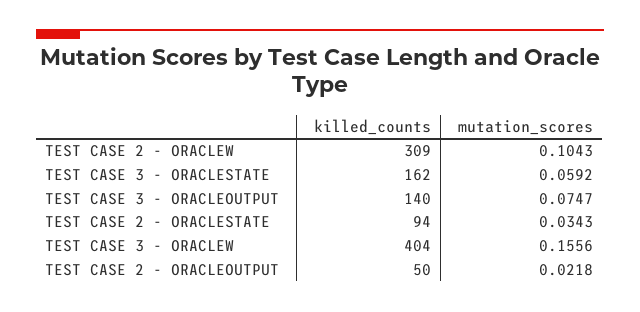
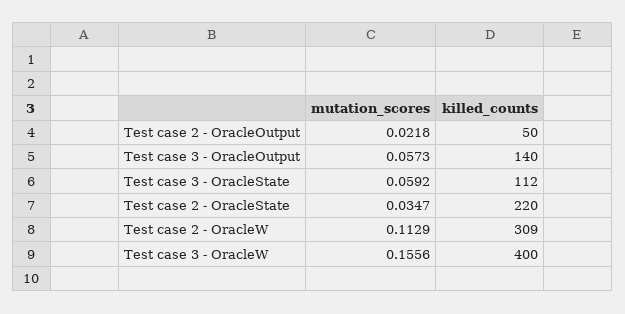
  {
    "killed_counts": {
      "TEST CASE 2 - ORACLEW": 309,
-     "TEST CASE 3 - ORACLESTATE": 162,
+     "TEST CASE 3 - ORACLESTATE": 112,
      "TEST CASE 3 - ORACLEOUTPUT": 140,
-     "TEST CASE 2 - ORACLESTATE": 94,
+     "TEST CASE 2 - ORACLESTATE": 220,
-     "TEST CASE 3 - ORACLEW": 404,
+     "TEST CASE 3 - ORACLEW": 400,
      "TEST CASE 2 - ORACLEOUTPUT": 50
    },
    "mutation_scores": {
-     "TEST CASE 2 - ORACLEW": 0.1043,
+     "TEST CASE 2 - ORACLEW": 0.1129,
      "TEST CASE 3 - ORACLESTATE": 0.0592,
-     "TEST CASE 3 - ORACLEOUTPUT": 0.0747,
+     "TEST CASE 3 - ORACLEOUTPUT": 0.0573,
-     "TEST CASE 2 - ORACLESTATE": 0.0343,
+     "TEST CASE 2 - ORACLESTATE": 0.0347,
      "TEST CASE 3 - ORACLEW": 0.1556,
      "TEST CASE 2 - ORACLEOUTPUT": 0.0218
    }
  }

